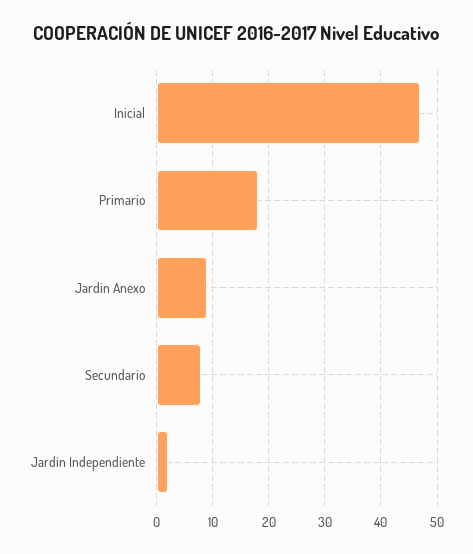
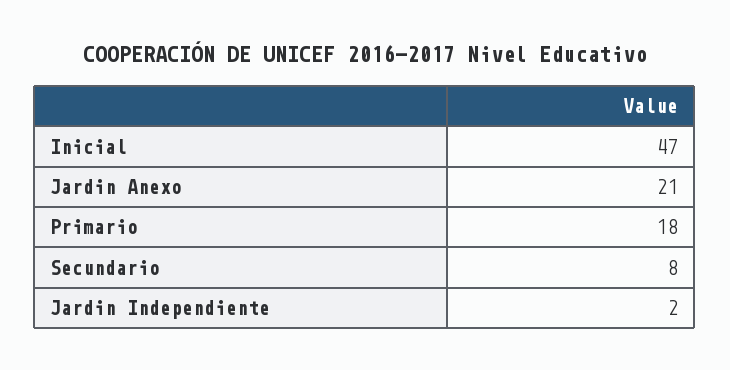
  {
    "Inicial": 47,
    "Primario": 18,
-   "Jardin Anexo": 10,
+   "Jardin Anexo": 21,
    "Secundario": 8,
    "Jardin Independiente": 2
  }

